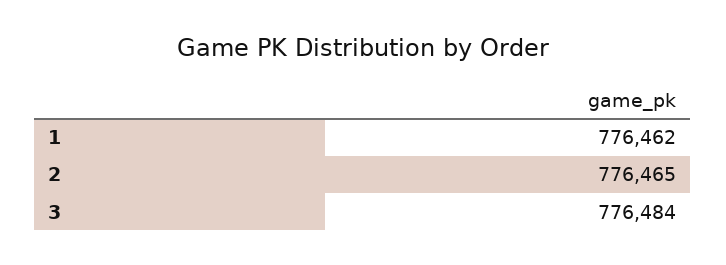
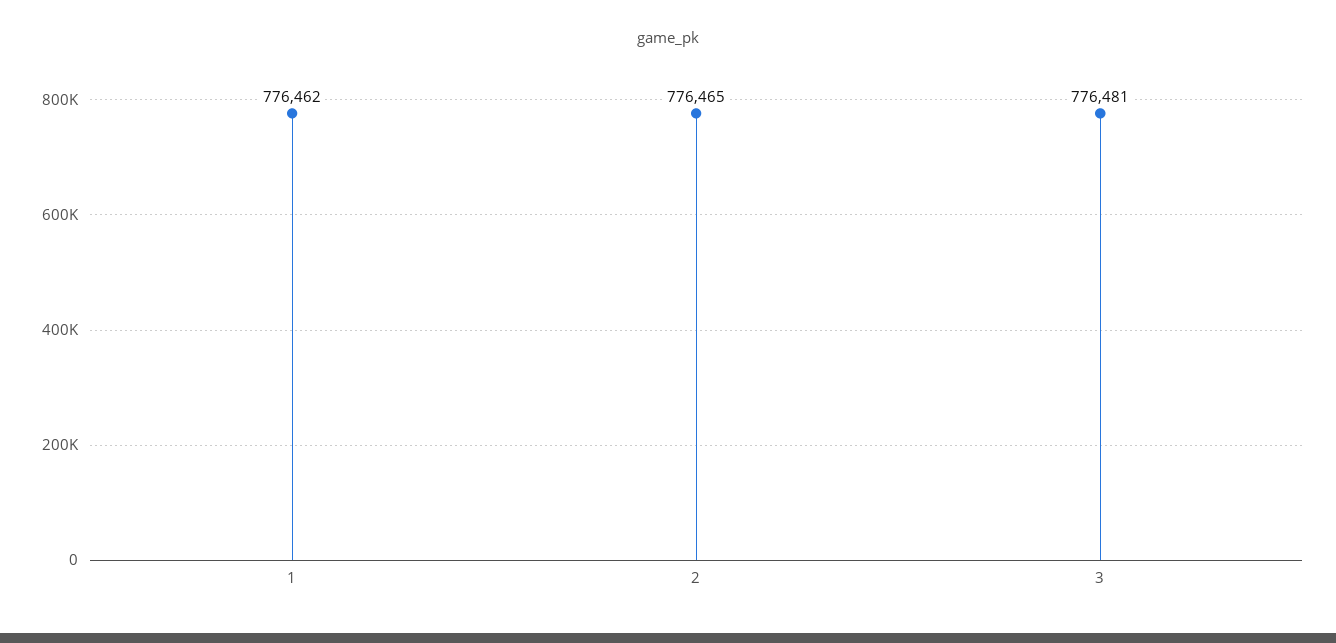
  {
    "1": 776462,
    "2": 776465,
-   "3": 776484
+   "3": 776481
  }

